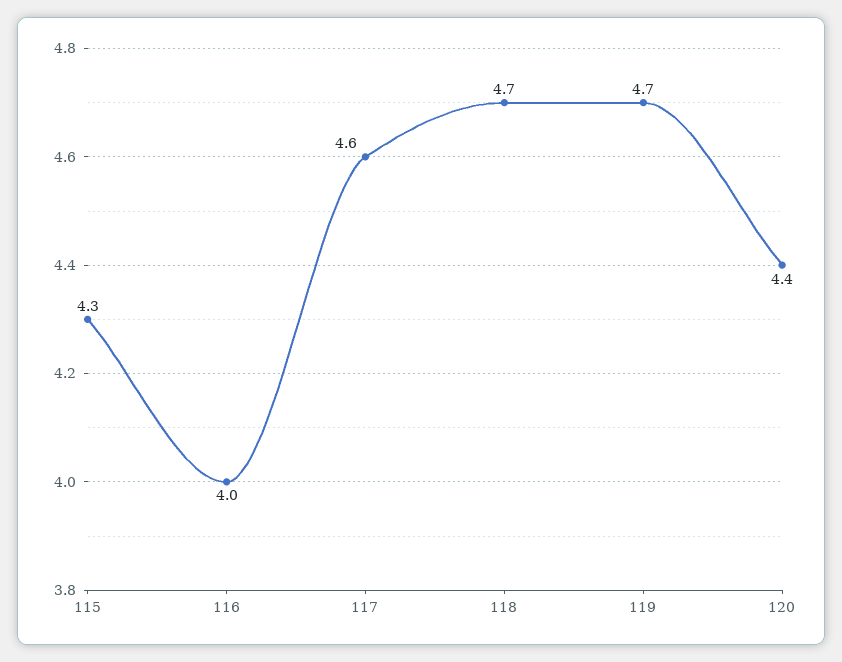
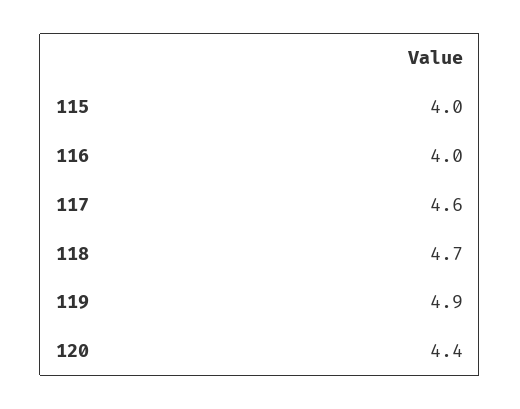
  {
-   "115": 4.3,
+   "115": 4,
    "116": 4,
    "117": 4.6,
    "118": 4.7,
-   "119": 4.7,
+   "119": 4.9,
    "120": 4.4
  }

